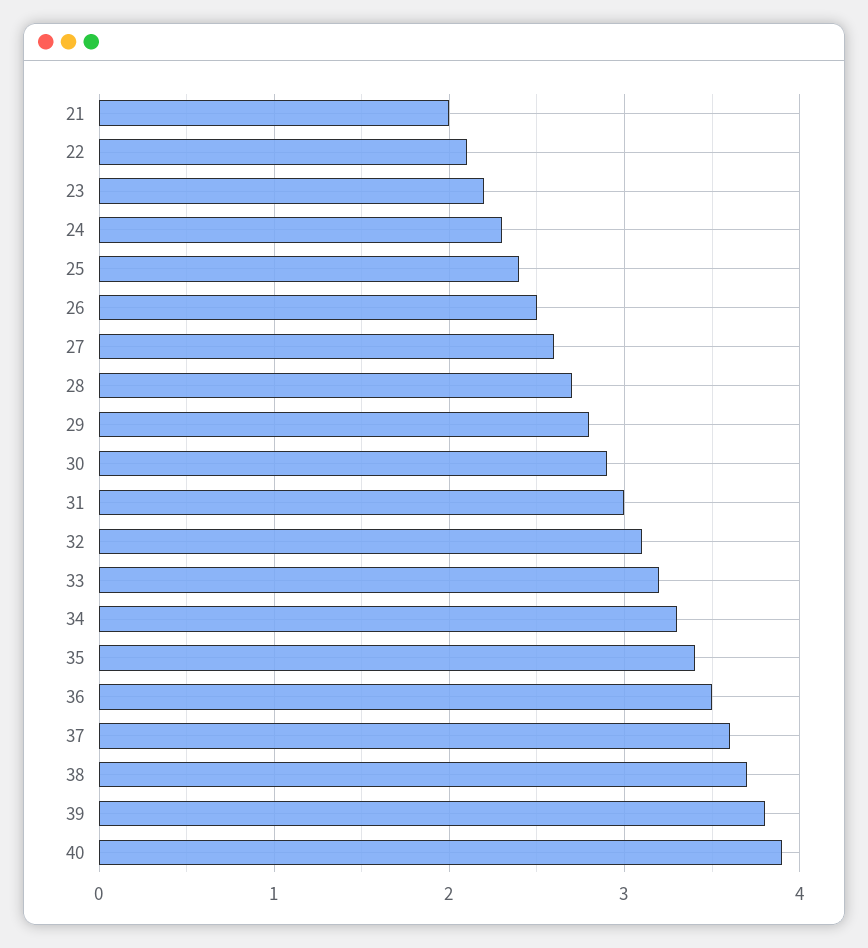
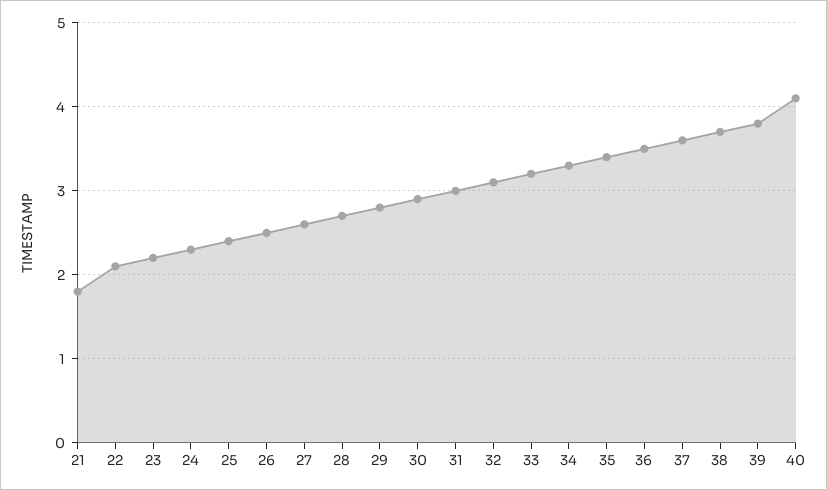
  {
-   "21": 2,
+   "21": 1.8,
    "22": 2.1,
    "23": 2.2,
    "24": 2.3,
    "25": 2.4,
    "26": 2.5,
    "27": 2.6,
    "28": 2.7,
    "29": 2.8,
    "30": 2.9,
    "31": 3,
    "32": 3.1,
    "33": 3.2,
    "34": 3.3,
    "35": 3.4,
    "36": 3.5,
    "37": 3.6,
    "38": 3.7,
    "39": 3.8,
-   "40": 3.9
+   "40": 4.1
  }

